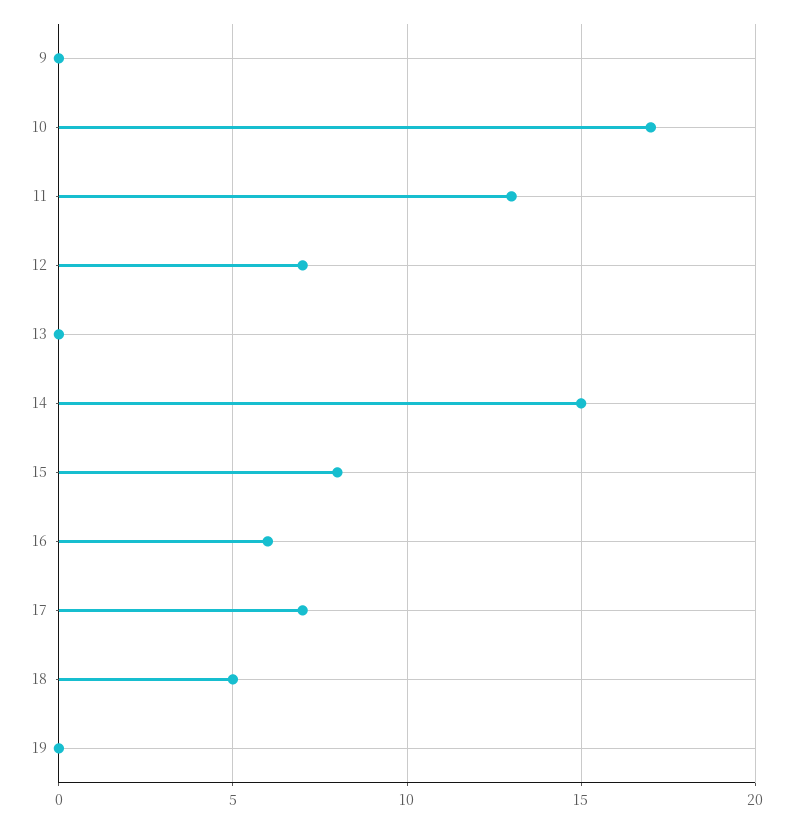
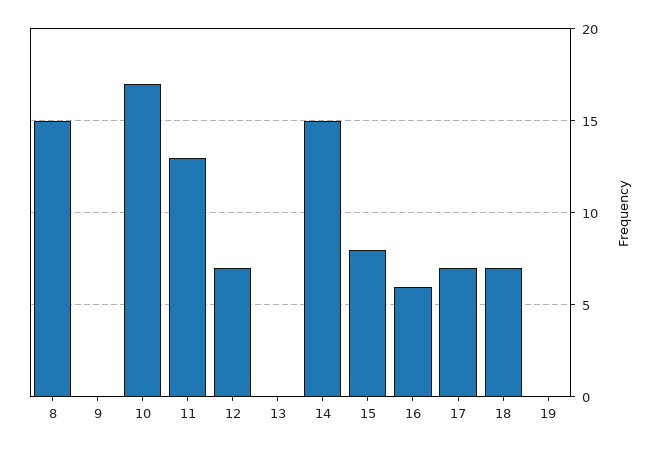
  {
    "9": 0,
    "10": 17,
    "11": 13,
    "12": 7,
    "13": 0,
    "14": 15,
    "15": 8,
    "16": 6,
    "17": 7,
-   "18": 5,
+   "18": 7,
-   "19": 0
+   "19": 0,
+   "8": 15
  }

